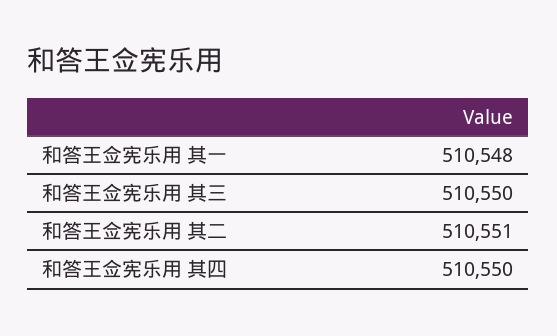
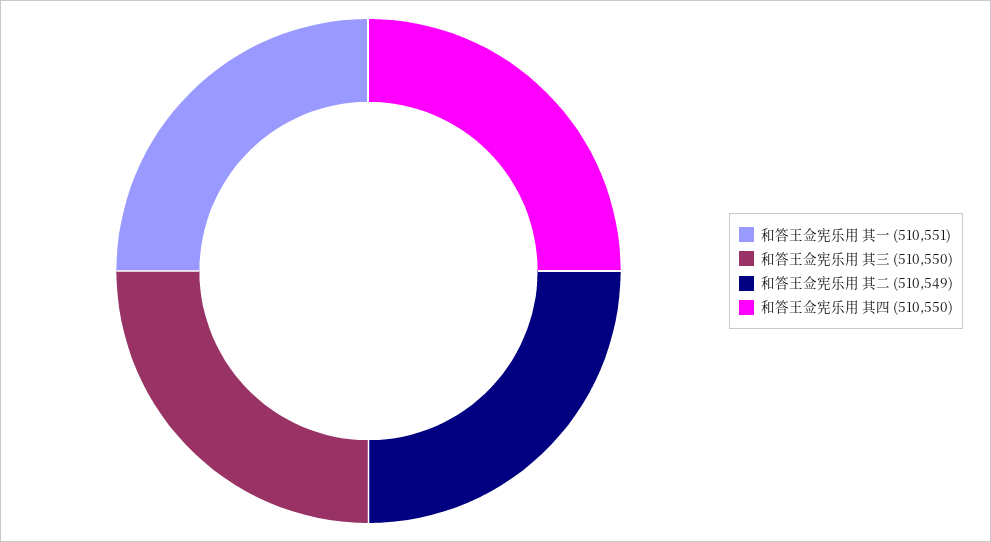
  {
-   "和答王佥宪乐用 其一": 510548,
+   "和答王佥宪乐用 其一": 510551,
    "和答王佥宪乐用 其三": 510550,
-   "和答王佥宪乐用 其二": 510551,
+   "和答王佥宪乐用 其二": 510549,
    "和答王佥宪乐用 其四": 510550
  }

